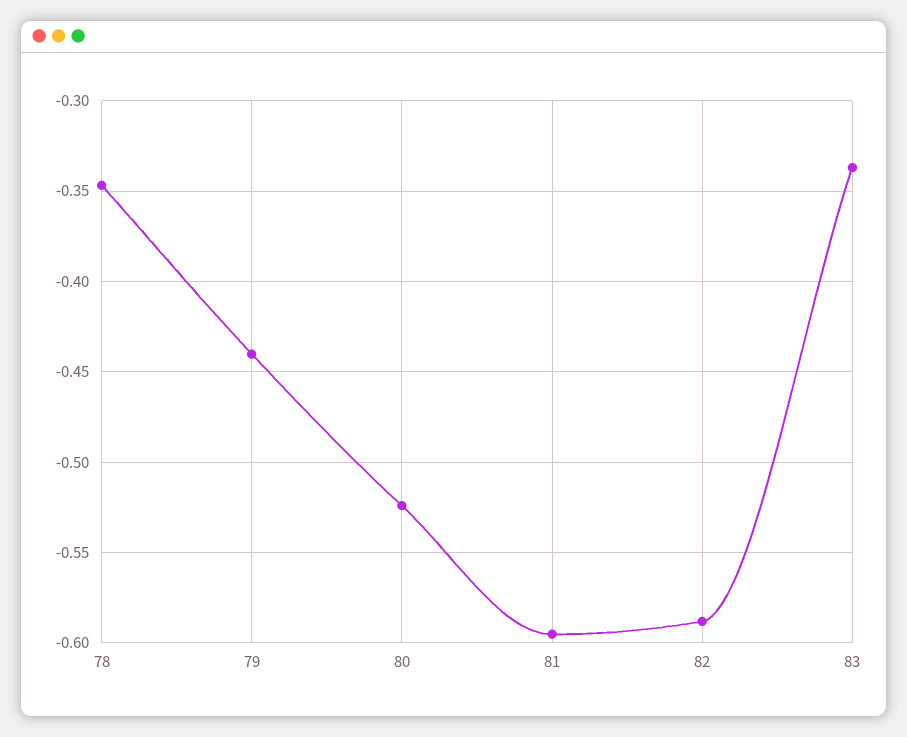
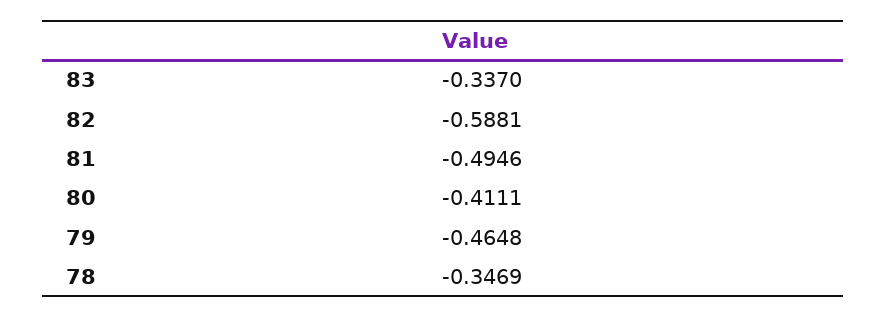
  {
    "78": -0.3469,
-   "79": -0.44,
+   "79": -0.4648,
-   "80": -0.525,
+   "80": -0.4111,
-   "81": -0.595,
+   "81": -0.4946,
    "82": -0.5881,
    "83": -0.337
  }

